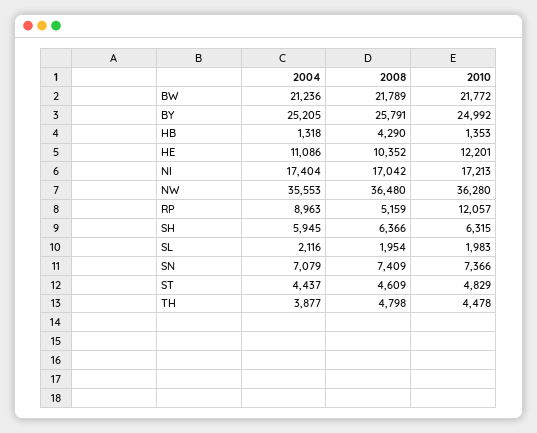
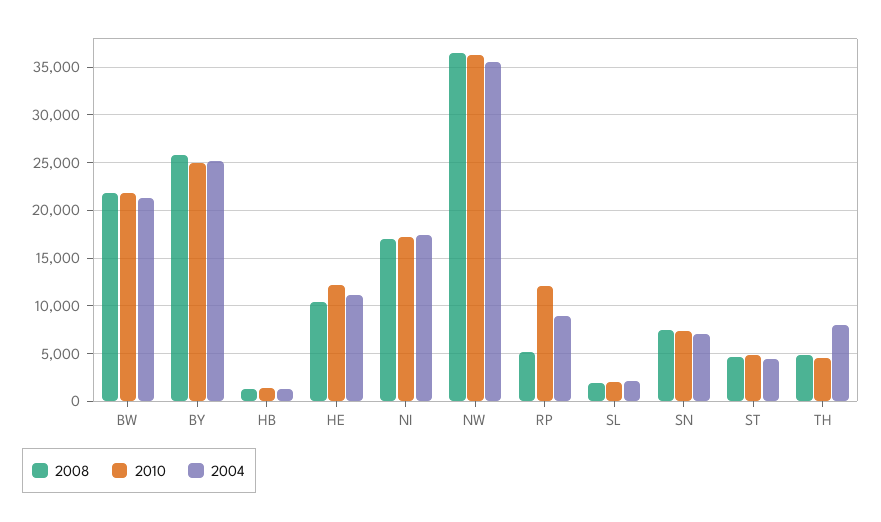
  {
    "2004": {
      "BW": 21236,
      "BY": 25205,
      "HB": 1318,
      "HE": 11086,
      "NI": 17404,
      "NW": 35553,
      "RP": 8963,
-     "SH": 5945,
      "SL": 2116,
      "SN": 7079,
      "ST": 4437,
-     "TH": 3877
+     "TH": 8000
    },
    "2008": {
      "BW": 21789,
      "BY": 25791,
-     "HB": 4290,
+     "HB": 1000,
      "HE": 10352,
      "NI": 17042,
      "NW": 36480,
      "RP": 5159,
-     "SH": 6366,
      "SL": 1954,
      "SN": 7409,
      "ST": 4609,
      "TH": 4798
    },
    "2010": {
      "BW": 21772,
      "BY": 24992,
      "HB": 1353,
      "HE": 12201,
      "NI": 17213,
      "NW": 36280,
      "RP": 12057,
-     "SH": 6315,
      "SL": 1983,
      "SN": 7366,
      "ST": 4829,
      "TH": 4478
    }
  }

